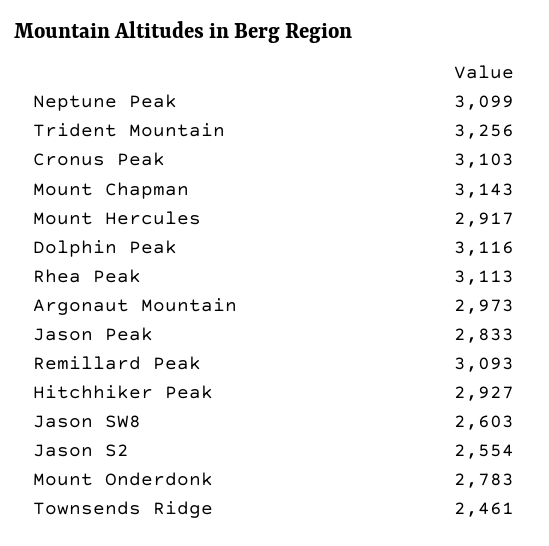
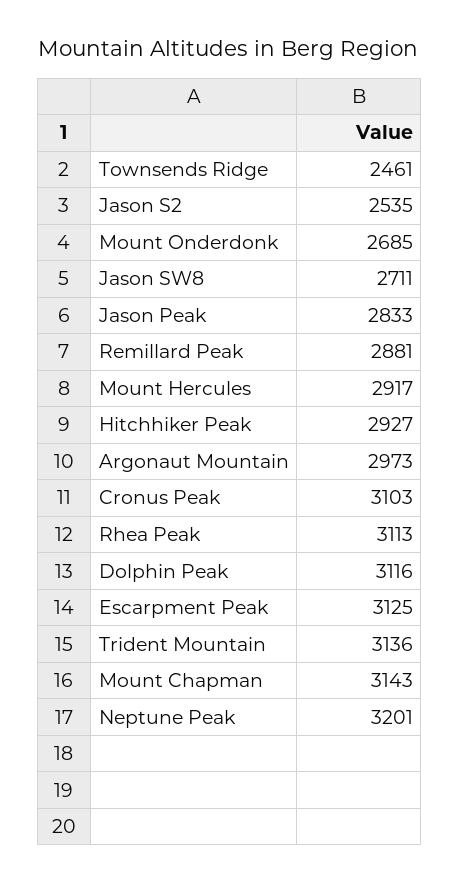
  {
-   "Neptune Peak": 3099,
+   "Neptune Peak": 3201,
-   "Trident Mountain": 3256,
+   "Trident Mountain": 3136,
    "Cronus Peak": 3103,
    "Mount Chapman": 3143,
    "Mount Hercules": 2917,
    "Dolphin Peak": 3116,
    "Rhea Peak": 3113,
    "Argonaut Mountain": 2973,
    "Jason Peak": 2833,
-   "Remillard Peak": 3093,
+   "Remillard Peak": 2881,
    "Hitchhiker Peak": 2927,
-   "Jason SW8": 2603,
+   "Jason SW8": 2711,
-   "Jason S2": 2554,
+   "Jason S2": 2535,
-   "Mount Onderdonk": 2783,
+   "Mount Onderdonk": 2685,
-   "Townsends Ridge": 2461
+   "Townsends Ridge": 2461,
+   "Escarpment Peak": 3125
  }

